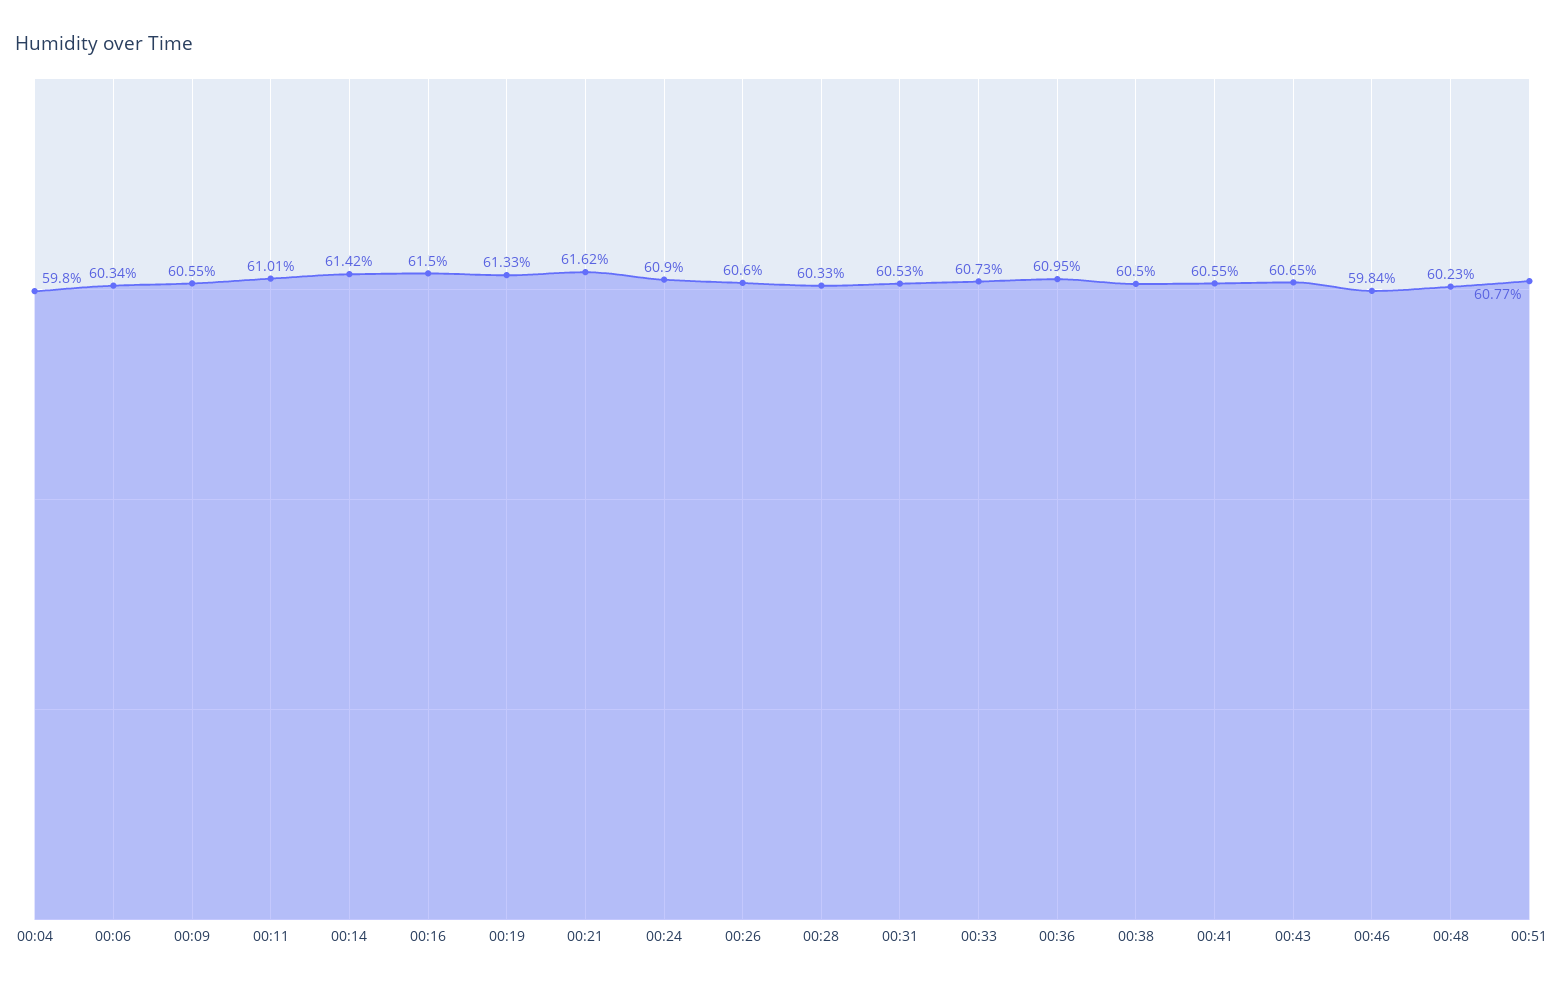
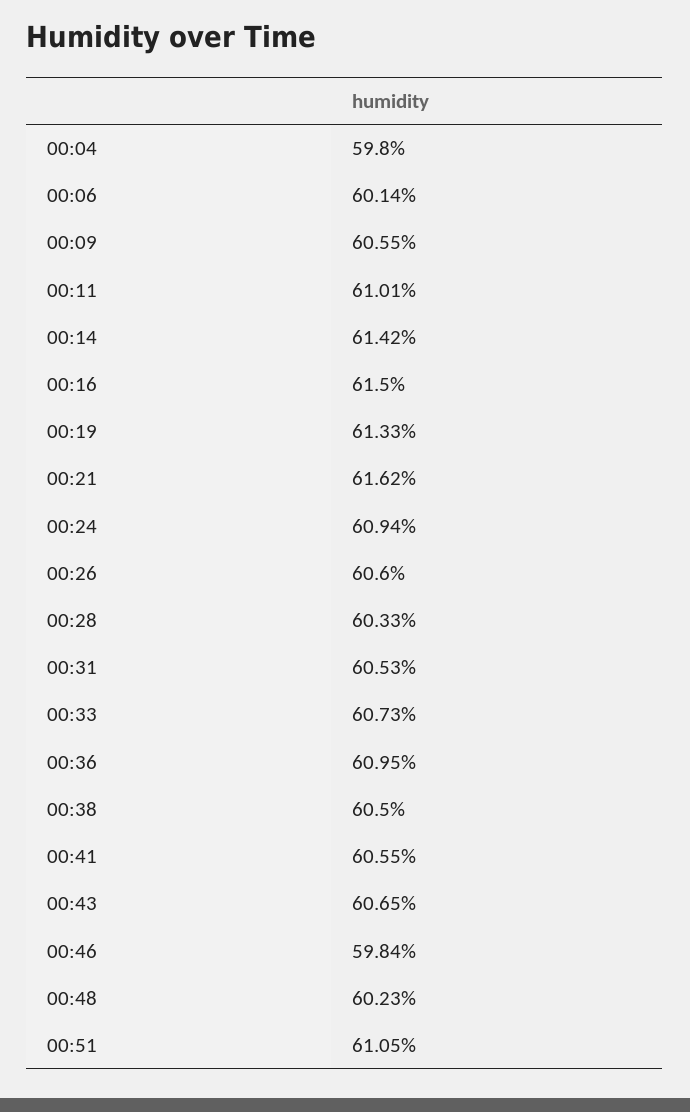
  {
    "00:04": 59.8,
-   "00:06": 60.34,
+   "00:06": 60.14,
    "00:09": 60.55,
    "00:11": 61.01,
    "00:14": 61.42,
    "00:16": 61.5,
    "00:19": 61.33,
    "00:21": 61.62,
-   "00:24": 60.9,
+   "00:24": 60.94,
    "00:26": 60.6,
    "00:28": 60.33,
    "00:31": 60.53,
    "00:33": 60.73,
    "00:36": 60.95,
    "00:38": 60.5,
    "00:41": 60.55,
    "00:43": 60.65,
    "00:46": 59.84,
    "00:48": 60.23,
-   "00:51": 60.77
+   "00:51": 61.05
  }

